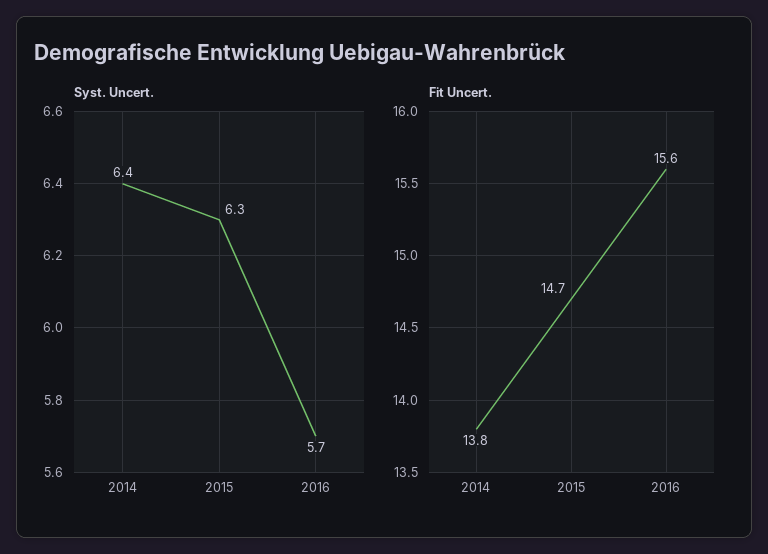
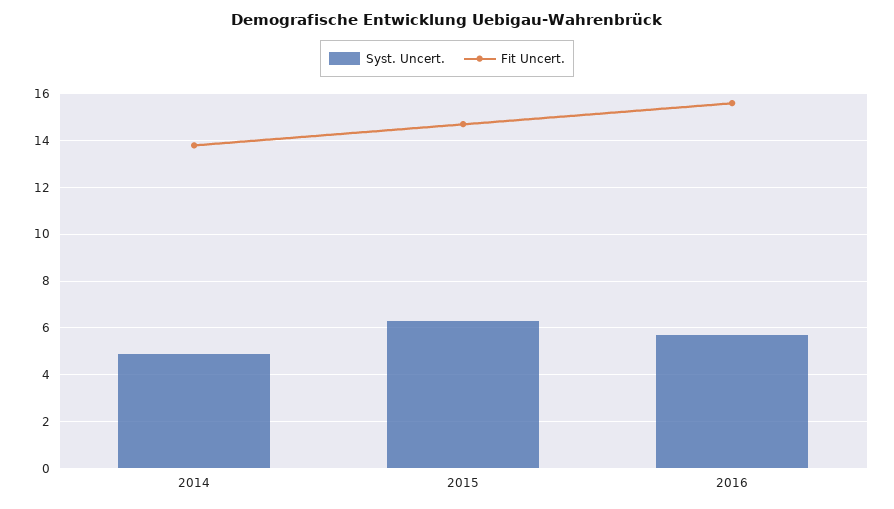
  {
    "Syst. Uncert.": {
-     "2014": 6.4,
+     "2014": 5,
      "2015": 6.3,
      "2016": 5.7
    },
    "Fit Uncert.": {
      "2014": 13.8,
      "2015": 14.7,
      "2016": 15.6
    }
  }

